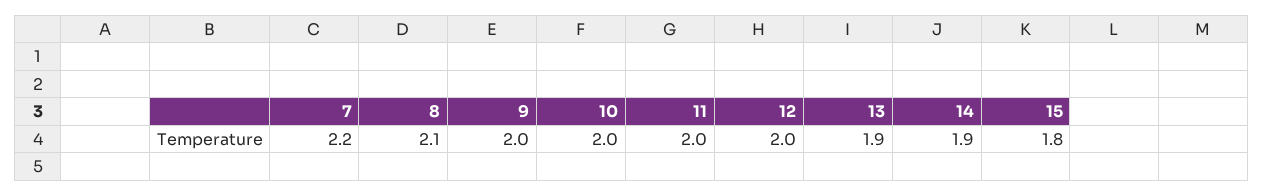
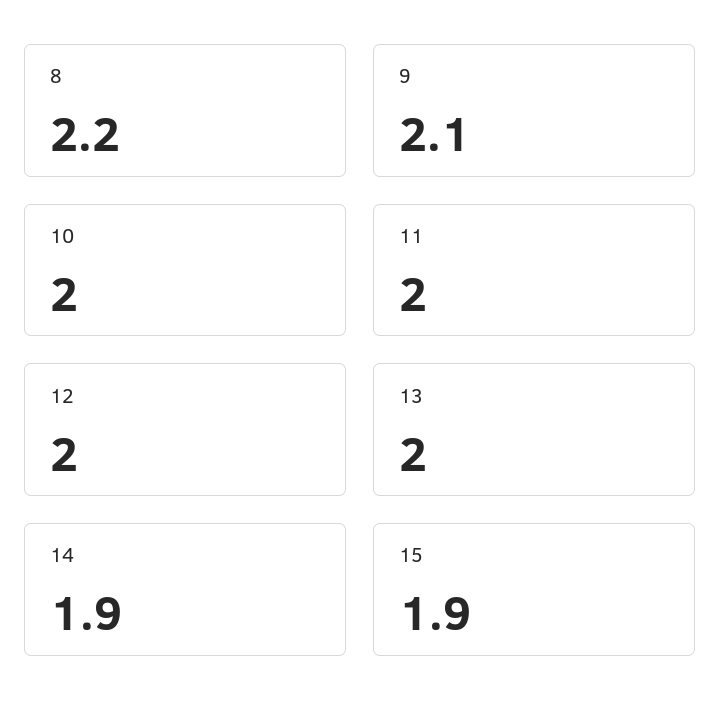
  {
-   "7": 2.2,
-   "8": 2.1,
+   "8": 2.2,
-   "9": 2,
+   "9": 2.1,
    "10": 2,
    "11": 2,
    "12": 2,
-   "13": 1.9,
+   "13": 2,
    "14": 1.9,
-   "15": 1.8
+   "15": 1.9
  }

